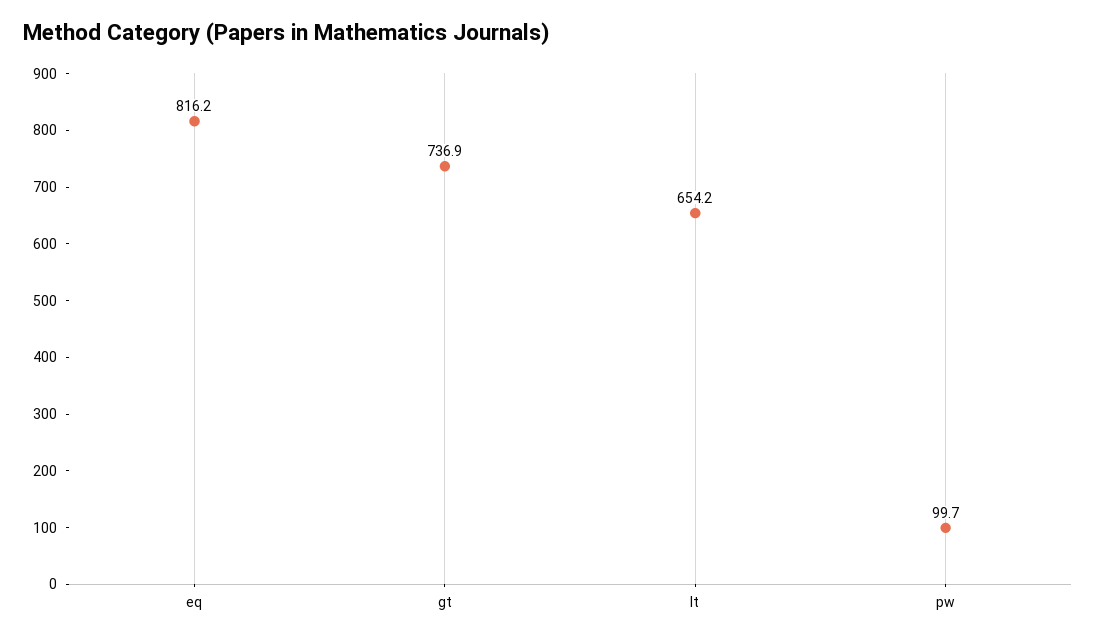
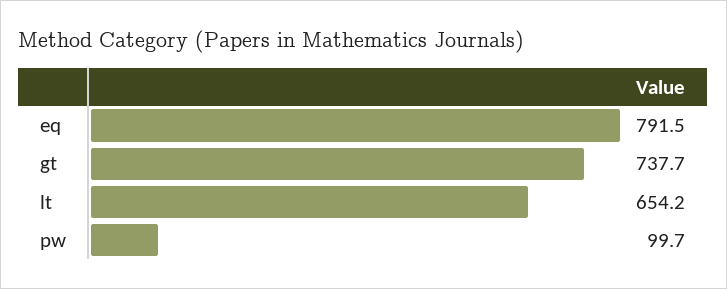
  {
-   "eq": 816.2,
+   "eq": 791.5,
-   "gt": 736.9,
+   "gt": 737.7,
    "lt": 654.2,
    "pw": 99.7
  }

